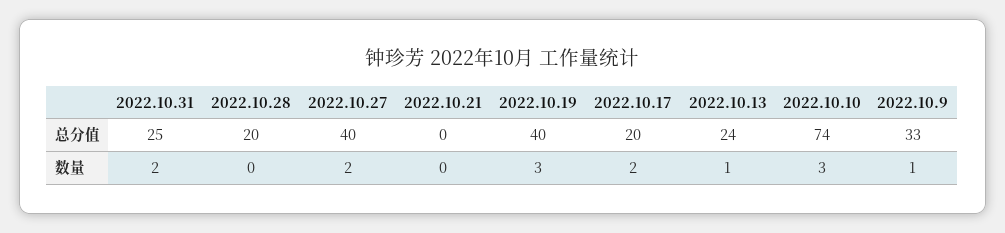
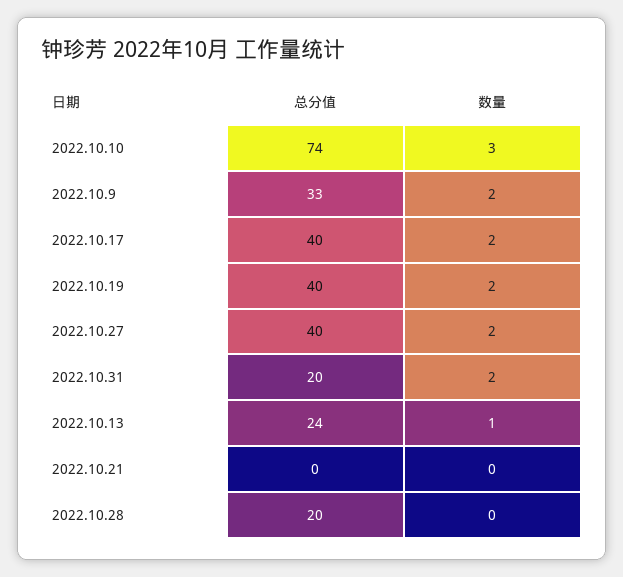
  {
    "2022.10.31": {
-     "总分值": 25,
+     "总分值": 20,
      "数量": 2
    },
    "2022.10.28": {
      "总分值": 20,
      "数量": 0
    },
    "2022.10.27": {
      "总分值": 40,
      "数量": 2
    },
    "2022.10.21": {
      "总分值": 0,
      "数量": 0
    },
    "2022.10.19": {
      "总分值": 40,
-     "数量": 3
+     "数量": 2
    },
    "2022.10.17": {
-     "总分值": 20,
+     "总分值": 40,
      "数量": 2
    },
    "2022.10.13": {
      "总分值": 24,
      "数量": 1
    },
    "2022.10.10": {
      "总分值": 74,
      "数量": 3
    },
    "2022.10.9": {
      "总分值": 33,
-     "数量": 1
+     "数量": 2
    }
  }

